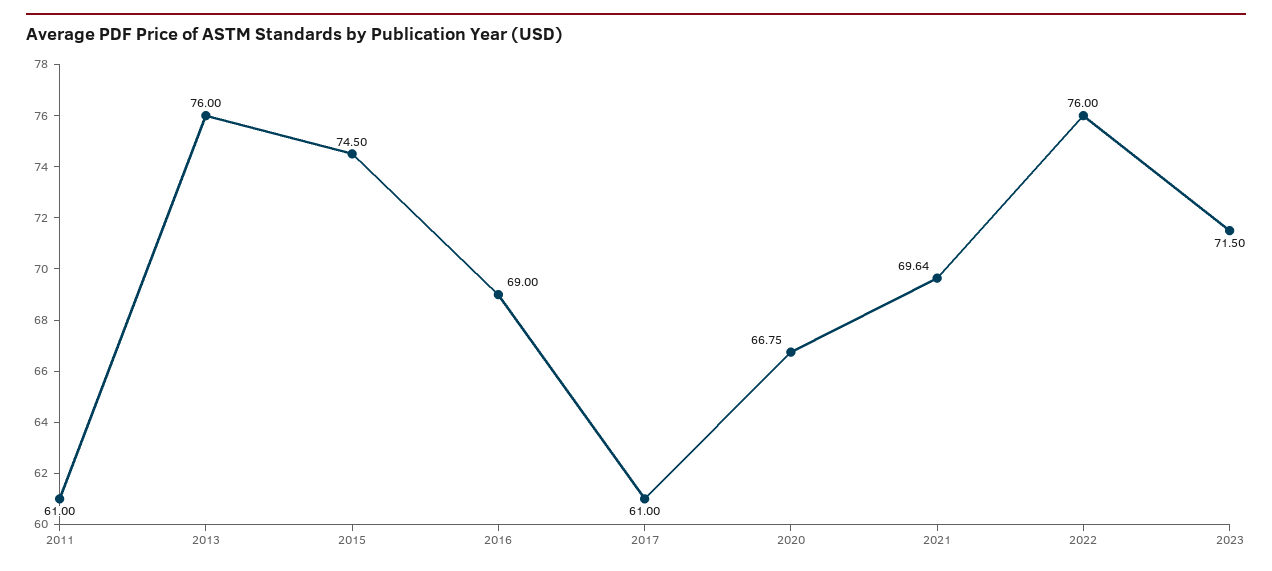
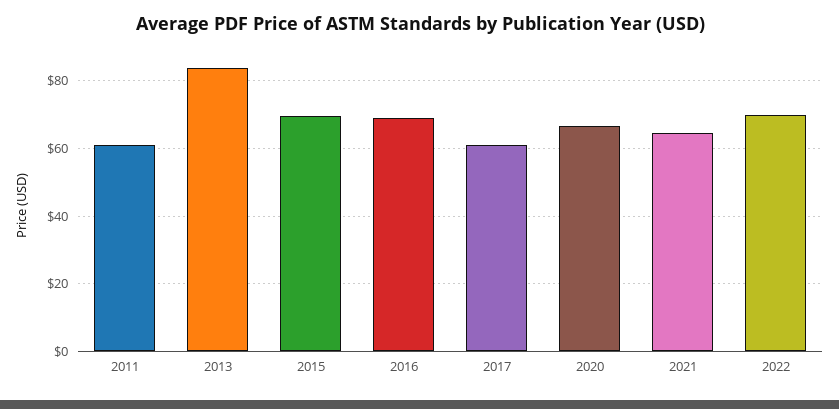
  {
    "2011": 61,
-   "2013": 76,
+   "2013": 84,
-   "2015": 74.5,
+   "2015": 70,
    "2016": 69,
    "2017": 61,
    "2020": 66.75,
-   "2021": 69.64,
+   "2021": 64,
-   "2022": 76,
+   "2022": 70
-   "2023": 71.5
  }

